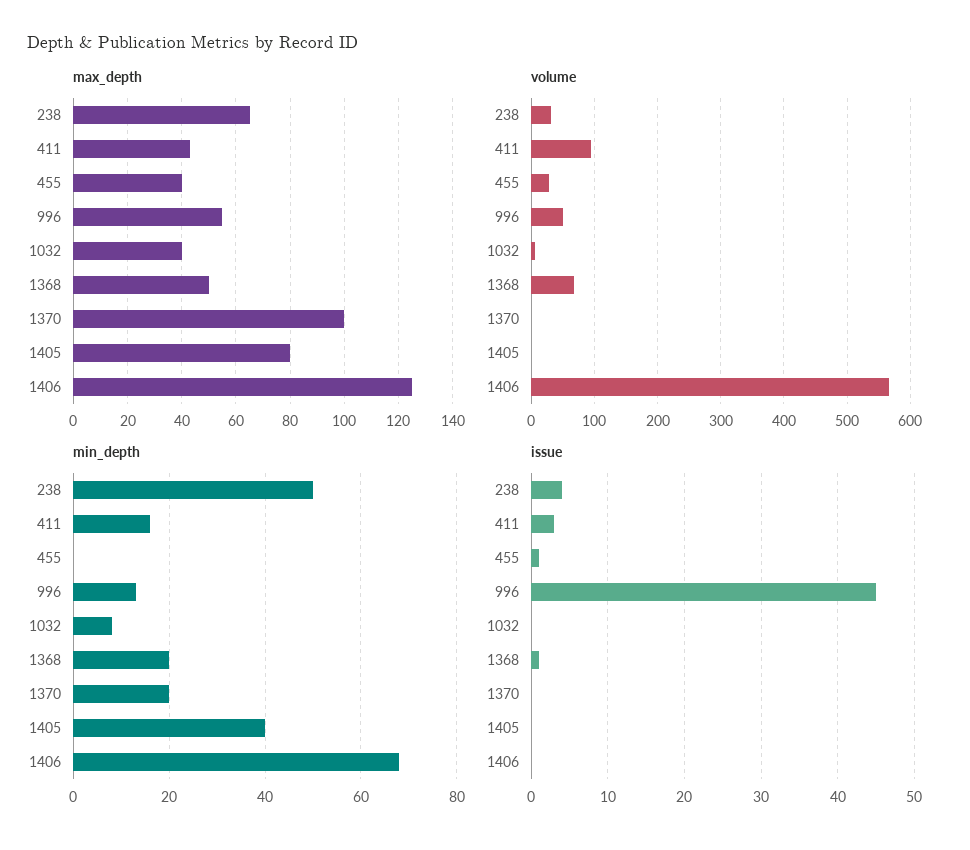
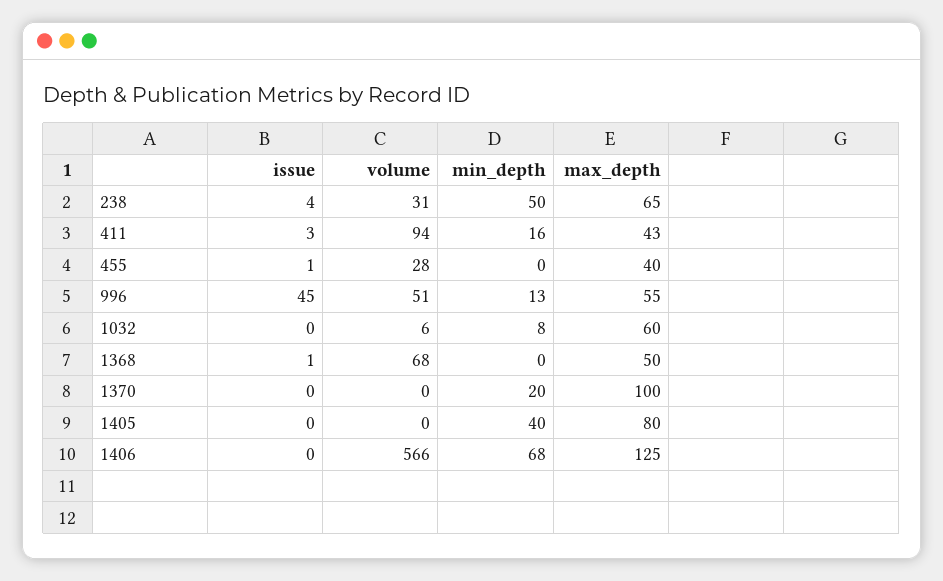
  {
    "max_depth": {
      "238": 65,
      "411": 43,
      "455": 40,
      "996": 55,
-     "1032": 40,
+     "1032": 60,
      "1368": 50,
      "1370": 100,
      "1405": 80,
      "1406": 125
    },
    "volume": {
      "238": 31,
      "411": 94,
      "455": 28,
      "996": 51,
      "1032": 6,
      "1368": 68,
      "1370": 0,
      "1405": 0,
      "1406": 566
    },
    "min_depth": {
      "238": 50,
      "411": 16,
      "455": 0,
      "996": 13,
      "1032": 8,
-     "1368": 20,
+     "1368": 0,
      "1370": 20,
      "1405": 40,
      "1406": 68
    },
    "issue": {
      "238": 4,
      "411": 3,
      "455": 1,
      "996": 45,
      "1032": 0,
      "1368": 1,
      "1370": 0,
      "1405": 0,
      "1406": 0
    }
  }

